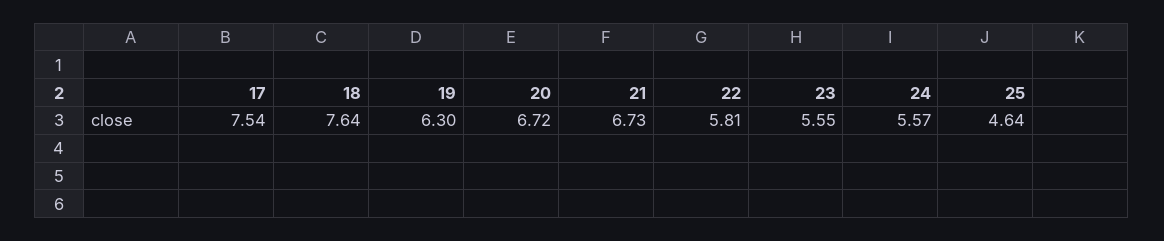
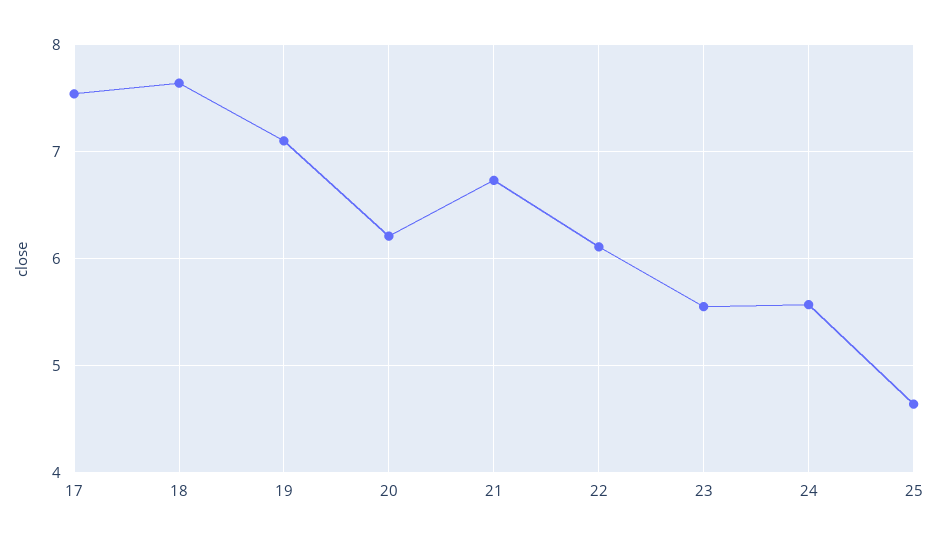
  {
    "17": 7.54,
    "18": 7.64,
-   "19": 6.3,
+   "19": 7.1,
-   "20": 6.72,
+   "20": 6.2,
    "21": 6.73,
-   "22": 5.81,
+   "22": 6.1,
    "23": 5.55,
    "24": 5.57,
    "25": 4.64
  }

